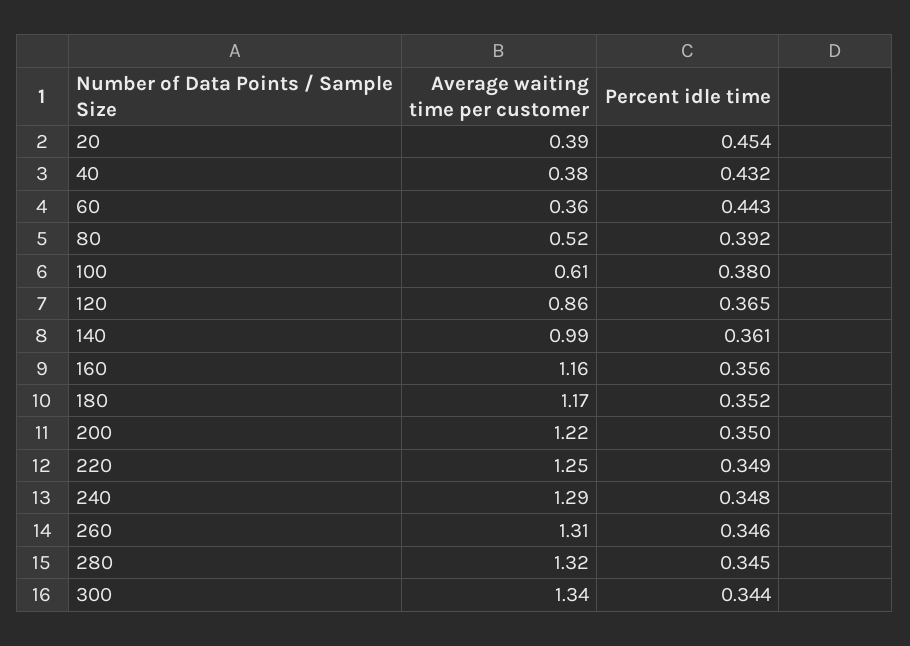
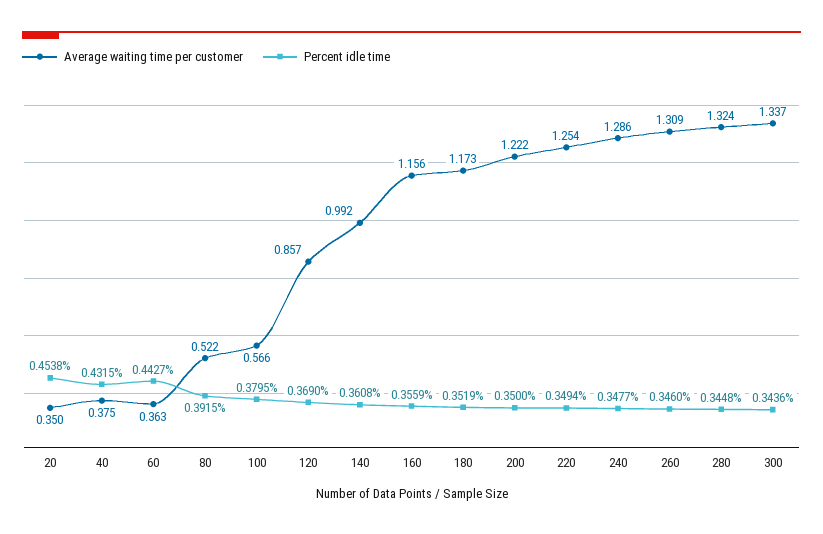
  {
    "Average waiting time per customer": {
-     "20": 0.39,
+     "20": 0.35,
      "40": 0.375,
      "60": 0.363,
      "80": 0.522,
-     "100": 0.61,
+     "100": 0.566,
      "120": 0.857,
      "140": 0.992,
      "160": 1.156,
      "180": 1.173,
      "200": 1.222,
      "220": 1.254,
      "240": 1.286,
      "260": 1.309,
      "280": 1.324,
      "300": 1.337
    },
    "Percent idle time": {
      "20": 0.4538,
      "40": 0.4315,
      "60": 0.4427,
      "80": 0.3915,
      "100": 0.3795,
-     "120": 0.365,
+     "120": 0.369,
      "140": 0.3608,
      "160": 0.3559,
      "180": 0.3519,
      "200": 0.35,
      "220": 0.3494,
      "240": 0.3477,
      "260": 0.346,
      "280": 0.3448,
      "300": 0.3436
    }
  }

